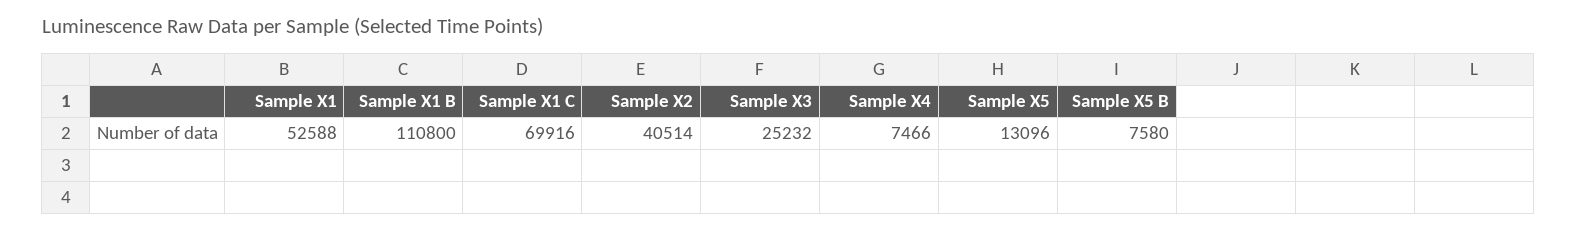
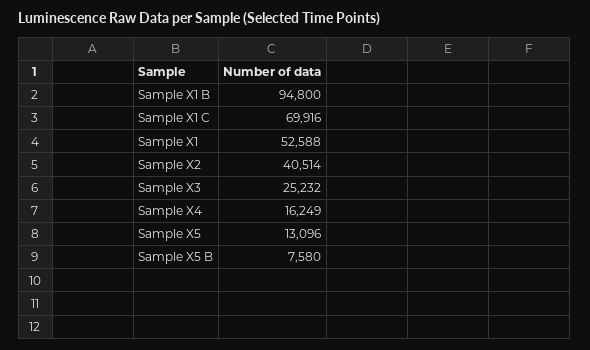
  {
    "Sample X1": 52588,
-   "Sample X1 B": 110800,
+   "Sample X1 B": 94800,
    "Sample X1 C": 69916,
    "Sample X2": 40514,
    "Sample X3": 25232,
-   "Sample X4": 7466,
+   "Sample X4": 16249,
    "Sample X5": 13096,
    "Sample X5 B": 7580
  }

